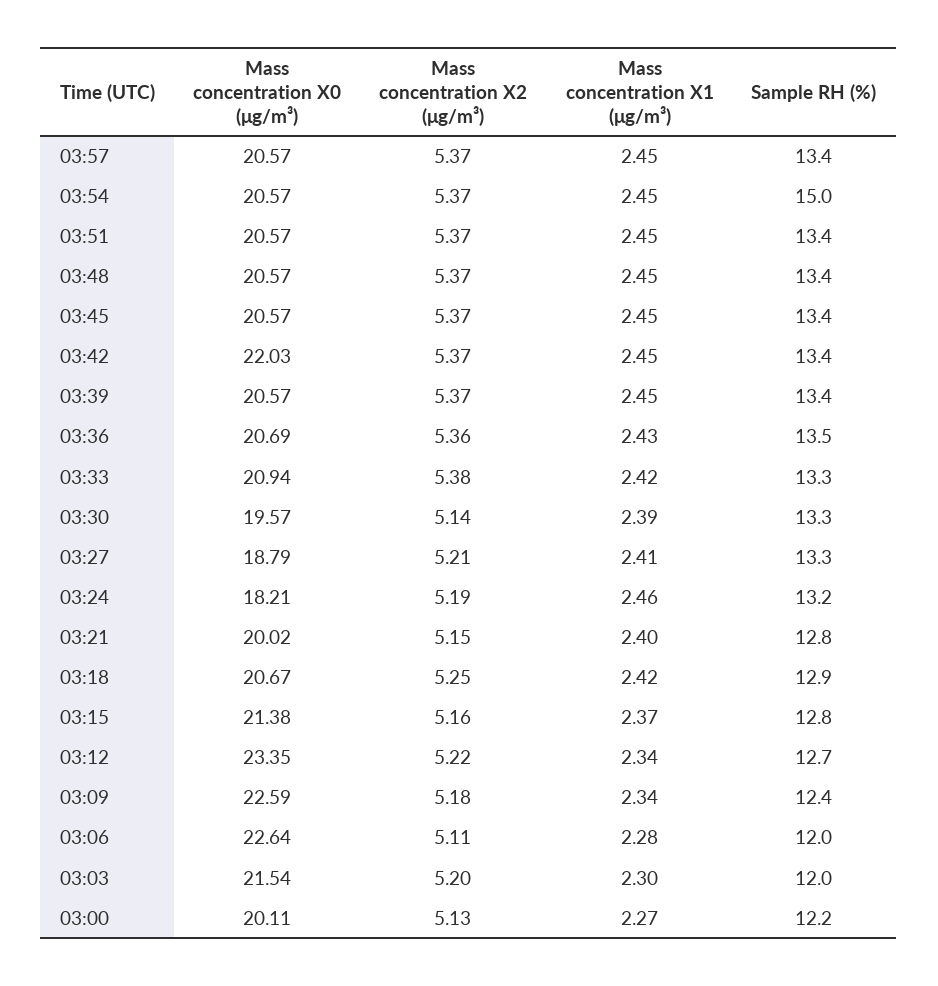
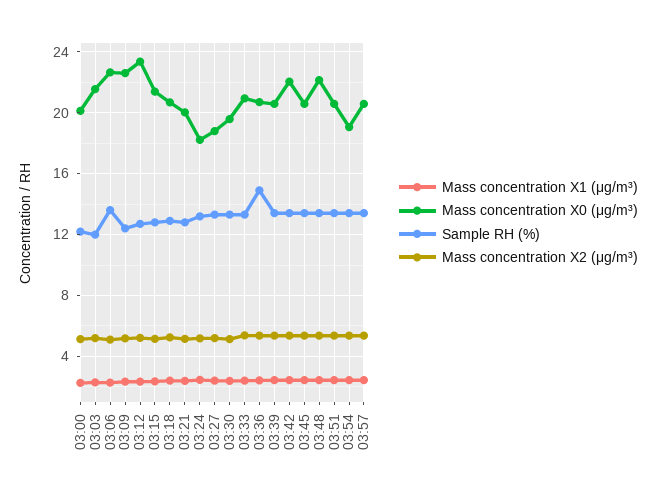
  {
    "Mass concentration X0 (μg/m³)": {
      "03:57": 20.57,
-     "03:54": 20.57,
+     "03:54": 19,
      "03:51": 20.57,
-     "03:48": 20.57,
+     "03:48": 22,
      "03:45": 20.57,
      "03:42": 22.03,
      "03:39": 20.57,
      "03:36": 20.69,
      "03:33": 20.94,
      "03:30": 19.57,
      "03:27": 18.79,
      "03:24": 18.21,
      "03:21": 20.02,
      "03:18": 20.67,
      "03:15": 21.38,
      "03:12": 23.35,
      "03:09": 22.59,
      "03:06": 22.64,
      "03:03": 21.54,
      "03:00": 20.11
    },
    "Mass concentration X2 (μg/m³)": {
      "03:57": 5.37,
      "03:54": 5.37,
      "03:51": 5.37,
      "03:48": 5.37,
      "03:45": 5.37,
      "03:42": 5.37,
      "03:39": 5.37,
      "03:36": 5.36,
      "03:33": 5.38,
      "03:30": 5.14,
      "03:27": 5.21,
      "03:24": 5.19,
      "03:21": 5.15,
      "03:18": 5.25,
      "03:15": 5.16,
      "03:12": 5.22,
      "03:09": 5.18,
      "03:06": 5.11,
      "03:03": 5.2,
      "03:00": 5.13
    },
    "Mass concentration X1 (μg/m³)": {
      "03:57": 2.45,
      "03:54": 2.45,
      "03:51": 2.45,
      "03:48": 2.45,
      "03:45": 2.45,
      "03:42": 2.45,
      "03:39": 2.45,
      "03:36": 2.43,
      "03:33": 2.42,
      "03:30": 2.39,
      "03:27": 2.41,
      "03:24": 2.46,
      "03:21": 2.4,
      "03:18": 2.42,
      "03:15": 2.37,
      "03:12": 2.34,
      "03:09": 2.34,
      "03:06": 2.28,
      "03:03": 2.3,
      "03:00": 2.27
    },
    "Sample RH (%)": {
      "03:57": 13.4,
-     "03:54": 15,
+     "03:54": 13.5,
      "03:51": 13.4,
      "03:48": 13.4,
      "03:45": 13.4,
      "03:42": 13.4,
      "03:39": 13.4,
-     "03:36": 13.5,
+     "03:36": 15,
      "03:33": 13.3,
      "03:30": 13.3,
      "03:27": 13.3,
      "03:24": 13.2,
      "03:21": 12.8,
      "03:18": 12.9,
      "03:15": 12.8,
      "03:12": 12.7,
      "03:09": 12.4,
-     "03:06": 12,
+     "03:06": 13.5,
      "03:03": 12,
      "03:00": 12.2
    }
  }

